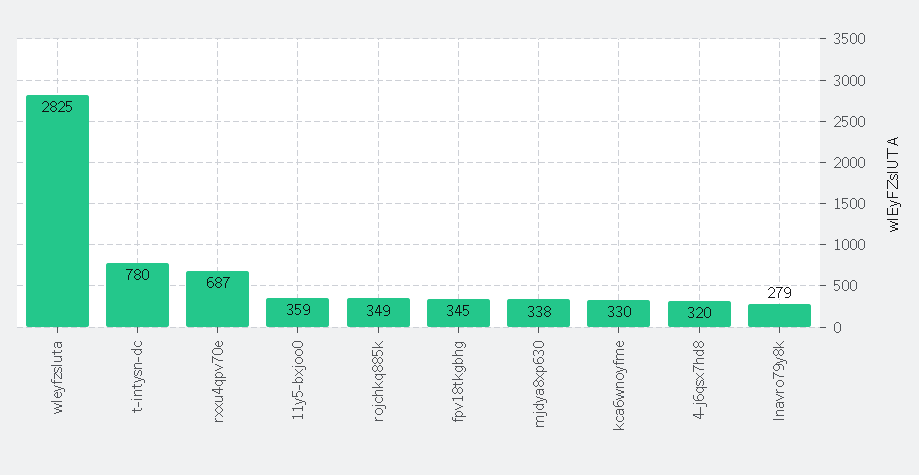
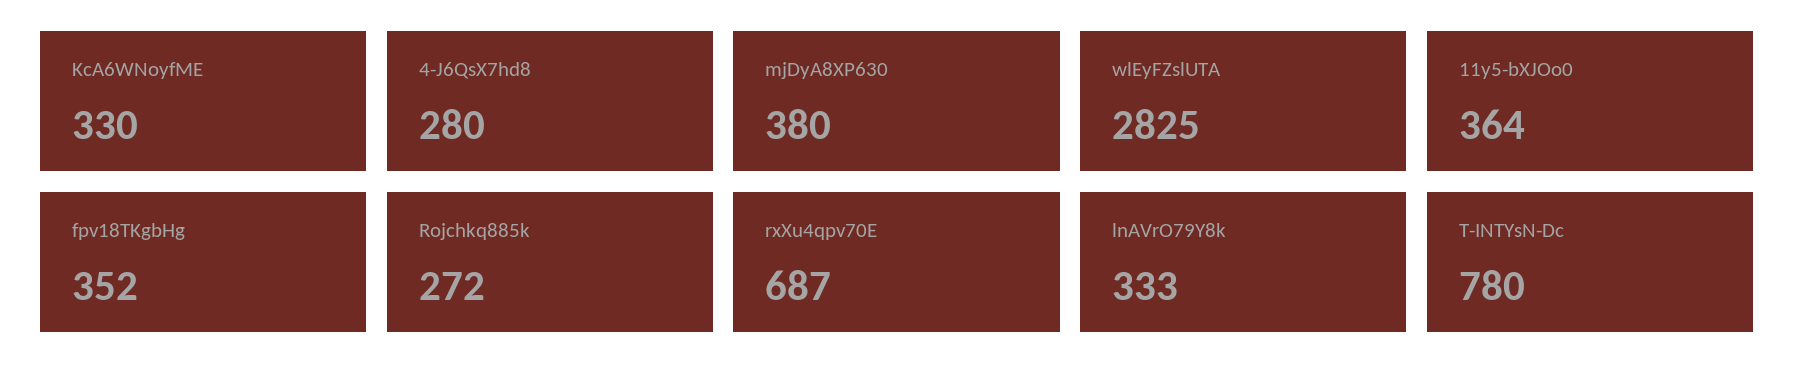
  {
    "wleyfzsluta": 2825,
    "t-intysn-dc": 780,
    "rxxu4qpv70e": 687,
-   "11y5-bxjoo0": 359,
+   "11y5-bxjoo0": 364,
-   "rojchkq885k": 349,
+   "rojchkq885k": 272,
-   "fpv18tkgbhg": 345,
+   "fpv18tkgbhg": 352,
-   "mjdya8xp630": 338,
+   "mjdya8xp630": 380,
    "kca6wnoyfme": 330,
-   "4-j6qsx7hd8": 320,
+   "4-j6qsx7hd8": 280,
-   "lnavro79y8k": 279
+   "lnavro79y8k": 333
  }

